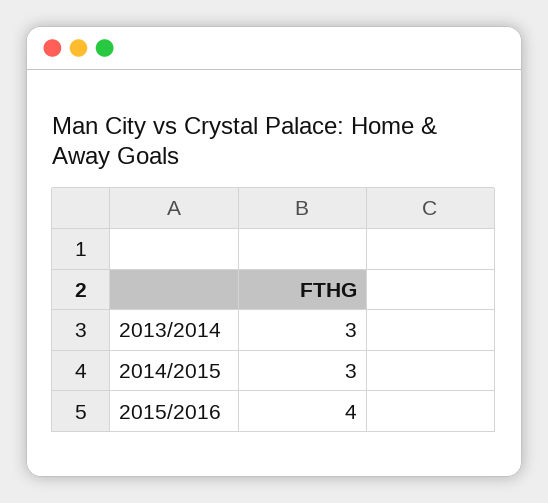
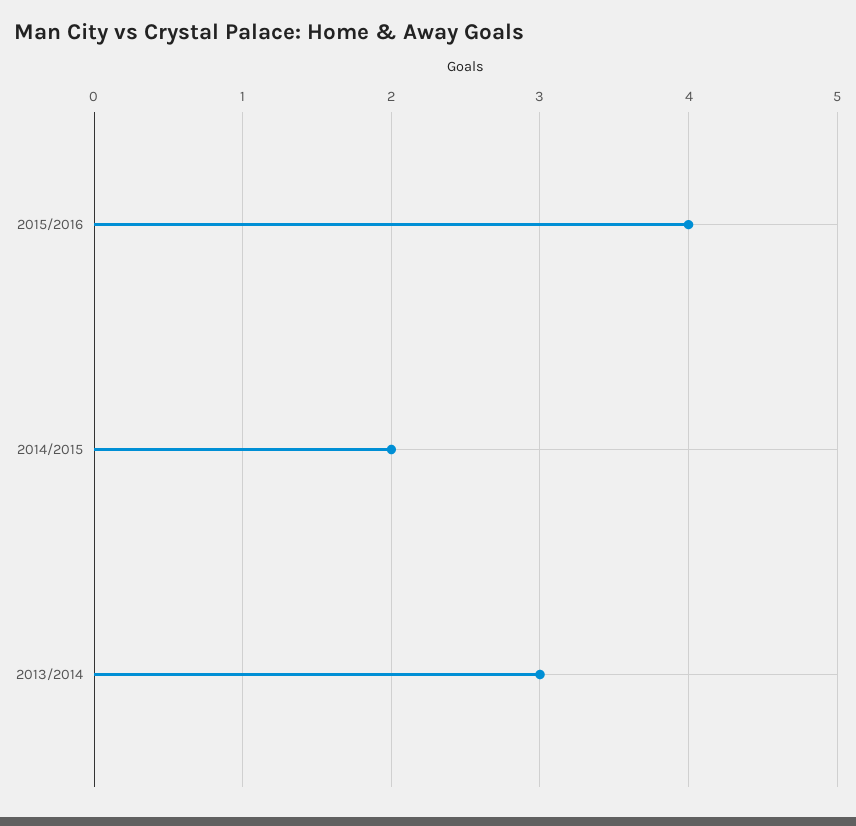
  {
    "2013/2014": 3,
-   "2014/2015": 3,
+   "2014/2015": 2,
    "2015/2016": 4
  }

